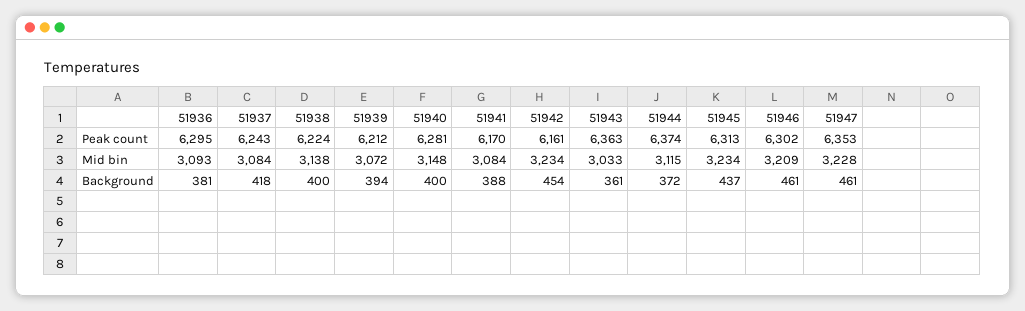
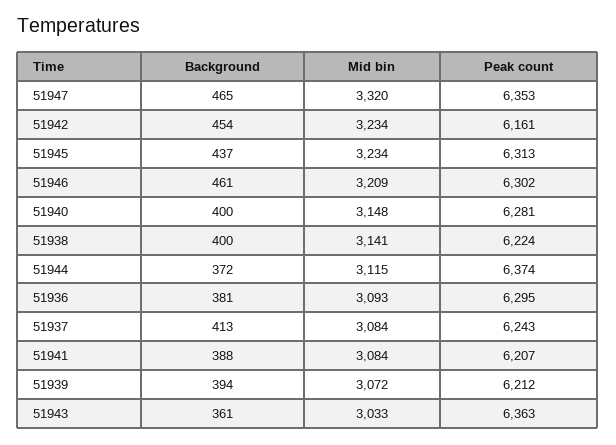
  {
    "51936": {
      "Peak count": 6295,
      "Mid bin": 3093,
      "Background": 381
    },
    "51937": {
      "Peak count": 6243,
      "Mid bin": 3084,
-     "Background": 418
+     "Background": 413
    },
    "51938": {
      "Peak count": 6224,
-     "Mid bin": 3138,
+     "Mid bin": 3141,
      "Background": 400
    },
    "51939": {
      "Peak count": 6212,
      "Mid bin": 3072,
      "Background": 394
    },
    "51940": {
      "Peak count": 6281,
      "Mid bin": 3148,
      "Background": 400
    },
    "51941": {
-     "Peak count": 6170,
+     "Peak count": 6207,
      "Mid bin": 3084,
      "Background": 388
    },
    "51942": {
      "Peak count": 6161,
      "Mid bin": 3234,
      "Background": 454
    },
    "51943": {
      "Peak count": 6363,
      "Mid bin": 3033,
      "Background": 361
    },
    "51944": {
      "Peak count": 6374,
      "Mid bin": 3115,
      "Background": 372
    },
    "51945": {
      "Peak count": 6313,
      "Mid bin": 3234,
      "Background": 437
    },
    "51946": {
      "Peak count": 6302,
      "Mid bin": 3209,
      "Background": 461
    },
    "51947": {
      "Peak count": 6353,
-     "Mid bin": 3228,
+     "Mid bin": 3320,
-     "Background": 461
+     "Background": 465
    }
  }

